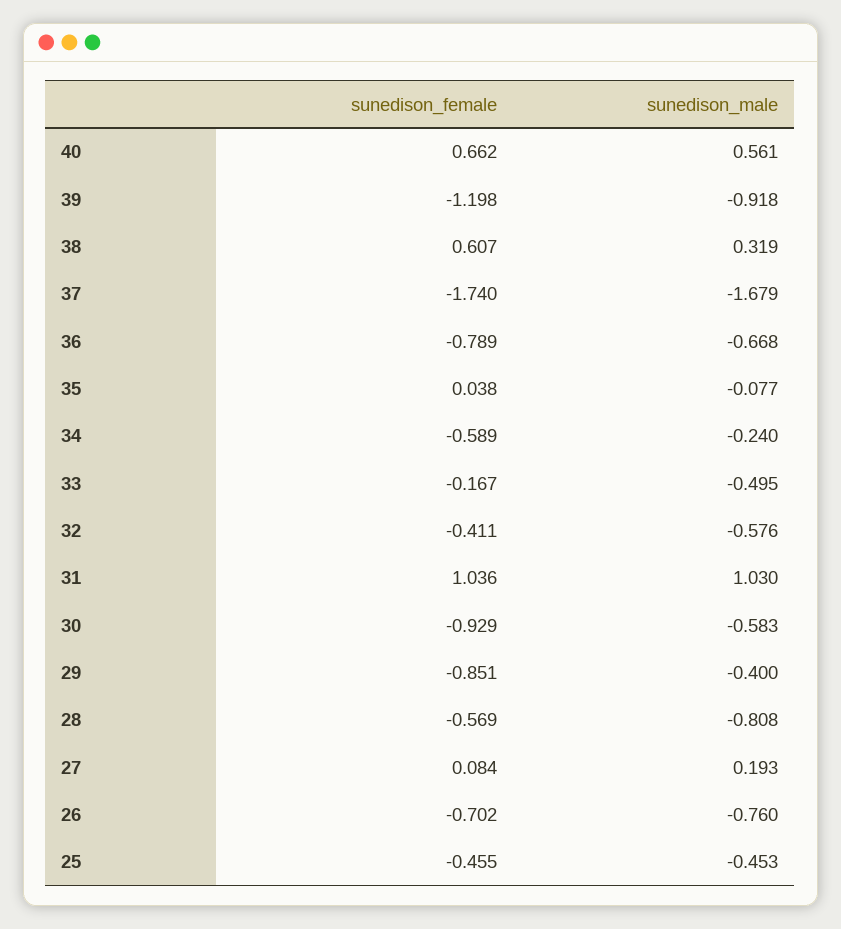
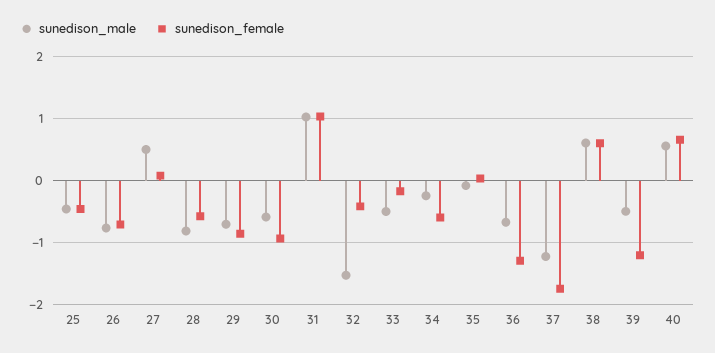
  {
    "sunedison_female": {
      "40": 0.662,
      "39": -1.198,
      "38": 0.607,
      "37": -1.74,
-     "36": -0.789,
+     "36": -1.3,
      "35": 0.038,
      "34": -0.589,
      "33": -0.167,
      "32": -0.411,
      "31": 1.036,
      "30": -0.929,
      "29": -0.851,
      "28": -0.569,
      "27": 0.084,
      "26": -0.702,
      "25": -0.455
    },
    "sunedison_male": {
      "40": 0.561,
-     "39": -0.918,
+     "39": -0.5,
-     "38": 0.319,
+     "38": 0.6,
-     "37": -1.679,
+     "37": -1.2,
      "36": -0.668,
      "35": -0.077,
      "34": -0.24,
      "33": -0.495,
-     "32": -0.576,
+     "32": -1.5,
      "31": 1.03,
      "30": -0.583,
-     "29": -0.4,
+     "29": -0.7,
      "28": -0.808,
-     "27": 0.193,
+     "27": 0.5,
      "26": -0.76,
      "25": -0.453
    }
  }

